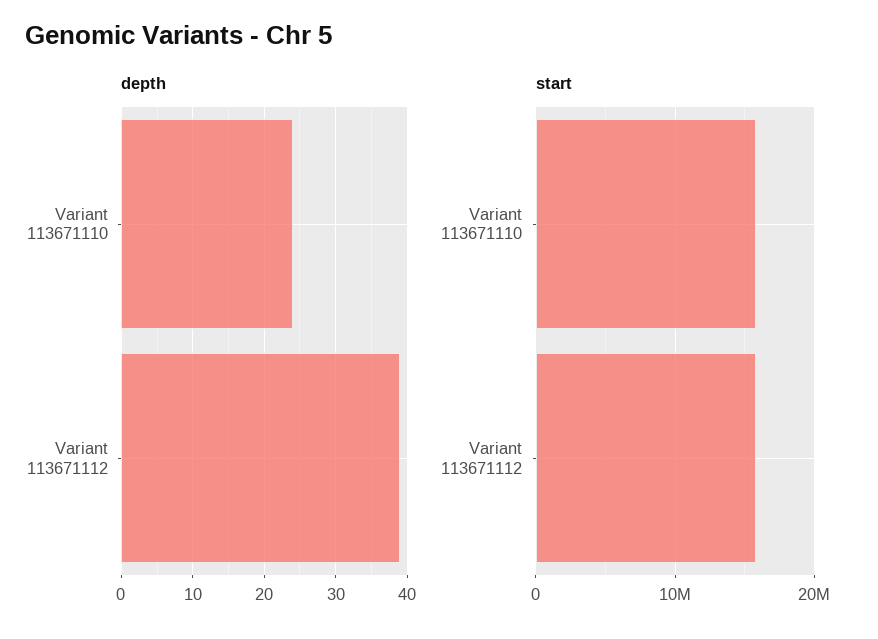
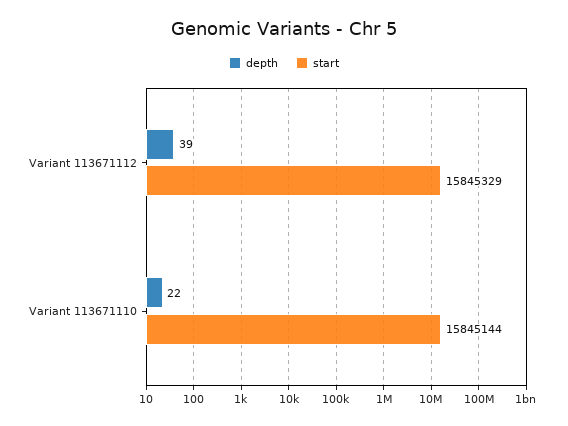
  {
    "depth": {
-     "Variant 113671110": 24,
+     "Variant 113671110": 22,
      "Variant 113671112": 39
    },
    "start": {
      "Variant 113671110": 15845144,
      "Variant 113671112": 15845329
    }
  }

